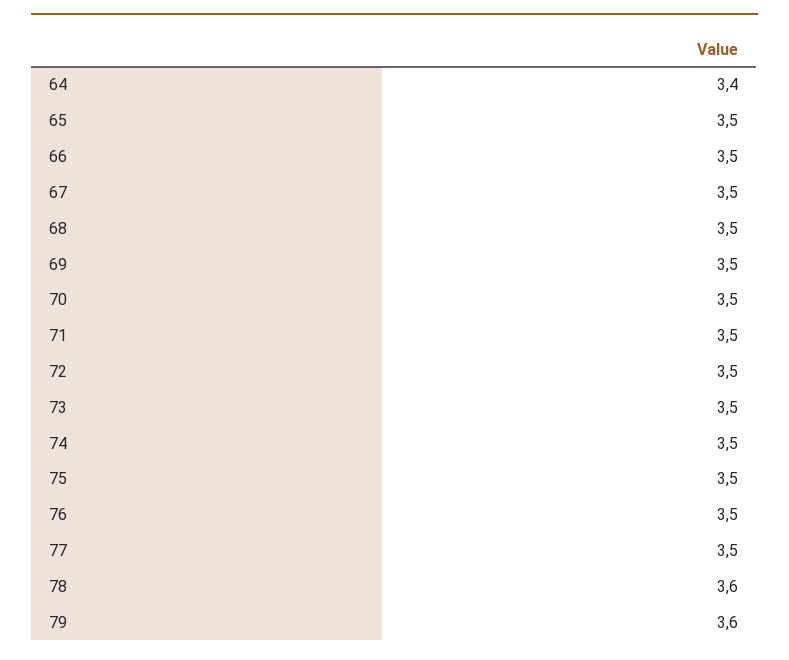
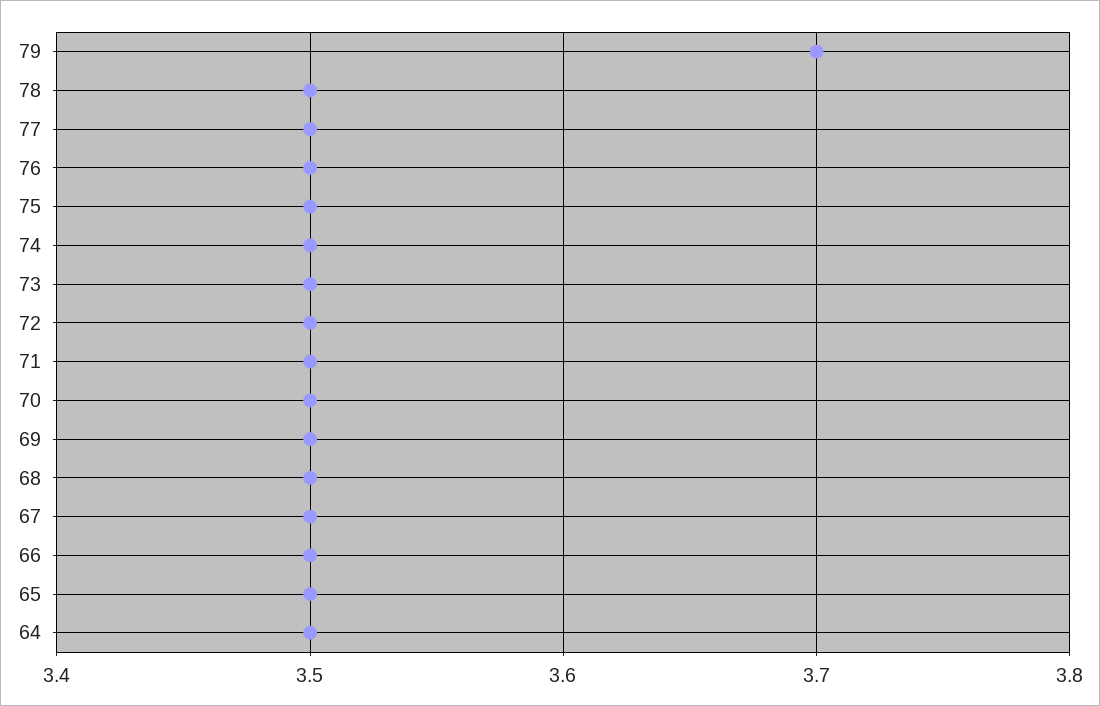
  {
-   "64": 3.4,
+   "64": 3.5,
    "65": 3.5,
    "66": 3.5,
    "67": 3.5,
    "68": 3.5,
    "69": 3.5,
    "70": 3.5,
    "71": 3.5,
    "72": 3.5,
    "73": 3.5,
    "74": 3.5,
    "75": 3.5,
    "76": 3.5,
    "77": 3.5,
-   "78": 3.6,
+   "78": 3.5,
-   "79": 3.6
+   "79": 3.7
  }

